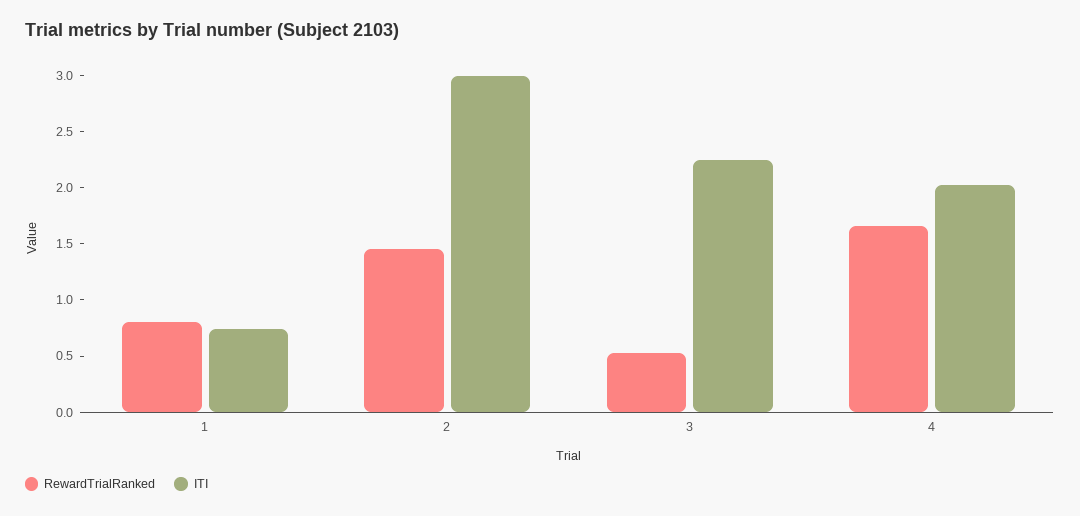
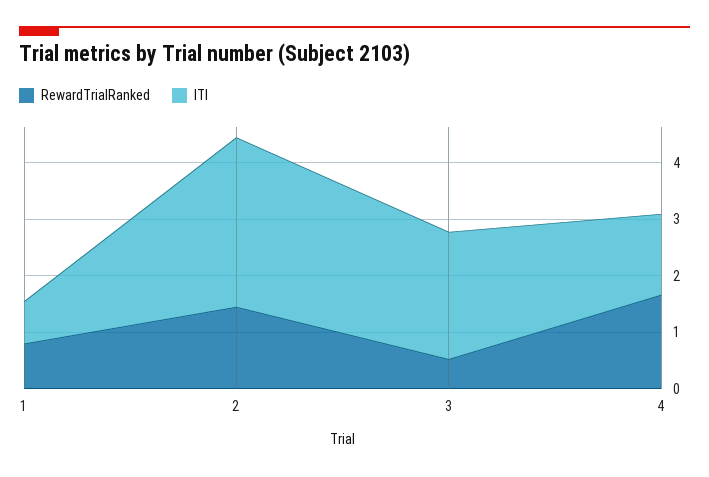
  {
    "RewardTrialRanked": {
      "1": 0.8,
      "2": 1.5,
      "3": 0.5,
      "4": 1.7
    },
    "ITI": {
      "1": 0.7,
      "2": 3,
      "3": 2.2,
-     "4": 2
+     "4": 1.4
    }
  }

